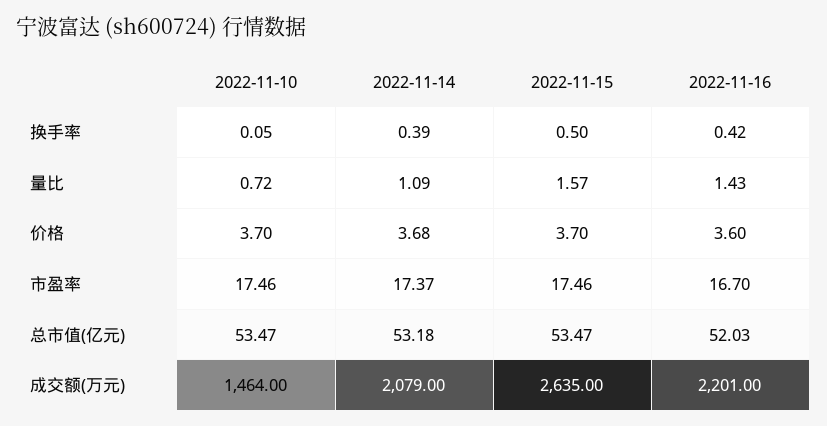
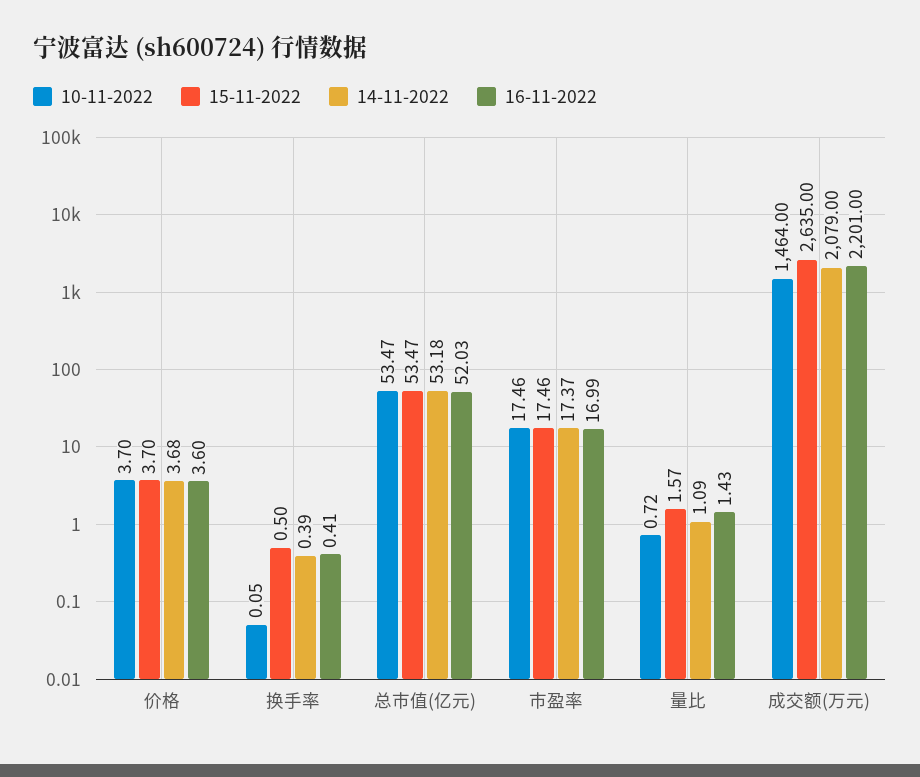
  {
    "2022-11-10": {
      "换手率": 0.05,
      "量比": 0.72,
      "价格": 3.7,
      "市盈率": 17.46,
      "总市值(亿元)": 53.47,
      "成交额(万元)": 1464
    },
    "2022-11-14": {
      "换手率": 0.39,
      "量比": 1.09,
      "价格": 3.68,
      "市盈率": 17.37,
      "总市值(亿元)": 53.18,
      "成交额(万元)": 2079
    },
    "2022-11-15": {
      "换手率": 0.5,
      "量比": 1.57,
      "价格": 3.7,
      "市盈率": 17.46,
      "总市值(亿元)": 53.47,
      "成交额(万元)": 2635
    },
    "2022-11-16": {
-     "换手率": 0.42,
+     "换手率": 0.41,
      "量比": 1.43,
      "价格": 3.6,
-     "市盈率": 16.7,
+     "市盈率": 16.99,
      "总市值(亿元)": 52.03,
      "成交额(万元)": 2201
    }
  }

